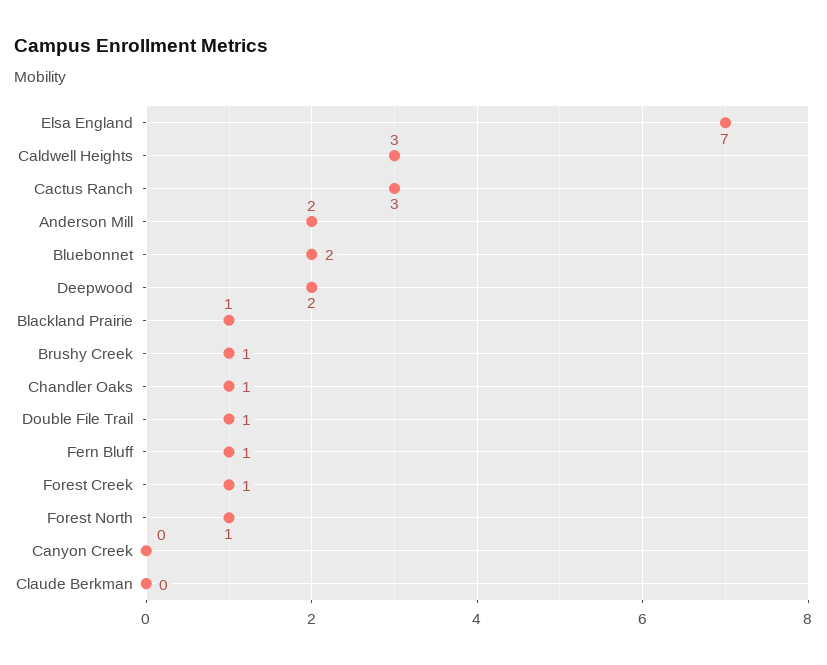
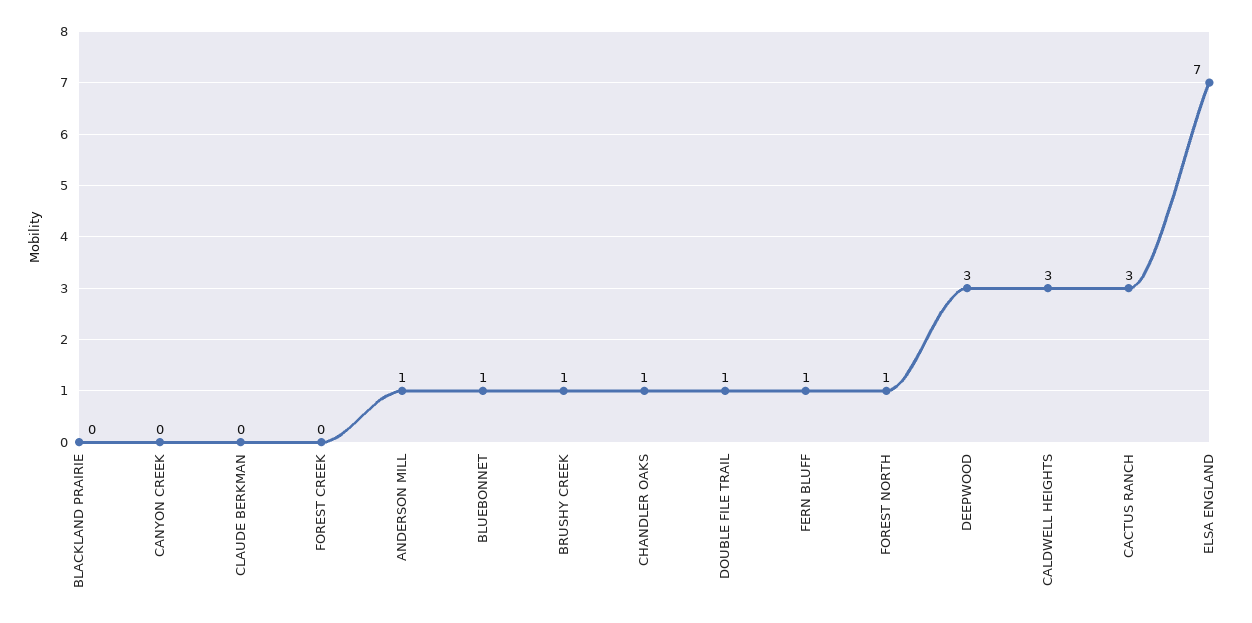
  {
    "Elsa England": 7,
    "Caldwell Heights": 3,
    "Cactus Ranch": 3,
-   "Anderson Mill": 2,
+   "Anderson Mill": 1,
-   "Bluebonnet": 2,
+   "Bluebonnet": 1,
-   "Deepwood": 2,
+   "Deepwood": 3,
-   "Blackland Prairie": 1,
+   "Blackland Prairie": 0,
    "Brushy Creek": 1,
    "Chandler Oaks": 1,
    "Double File Trail": 1,
    "Fern Bluff": 1,
-   "Forest Creek": 1,
+   "Forest Creek": 0,
    "Forest North": 1,
    "Canyon Creek": 0,
    "Claude Berkman": 0
  }

